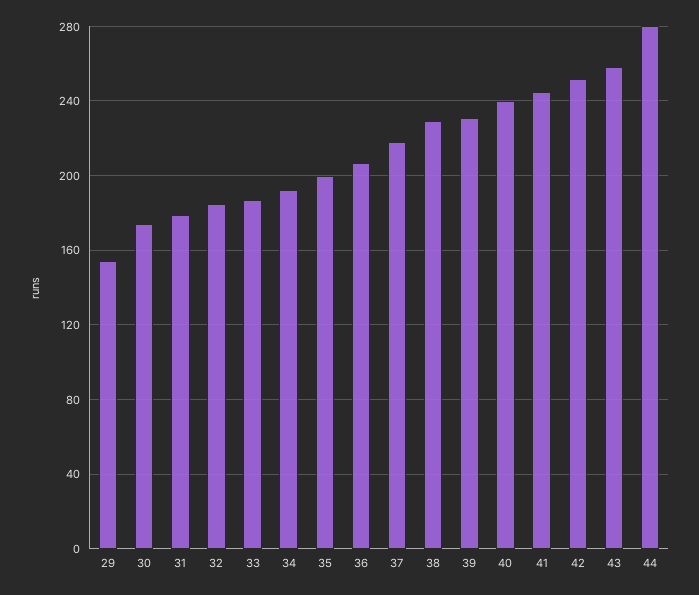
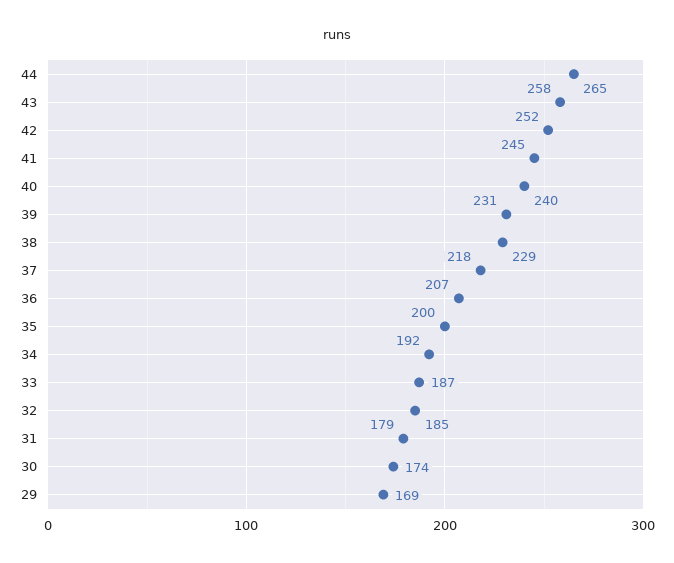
  {
-   "29": 155,
+   "29": 169,
    "30": 174,
    "31": 179,
    "32": 185,
    "33": 187,
    "34": 192,
    "35": 200,
    "36": 207,
    "37": 218,
    "38": 229,
    "39": 231,
    "40": 240,
    "41": 245,
    "42": 252,
    "43": 258,
-   "44": 280
+   "44": 265
  }

